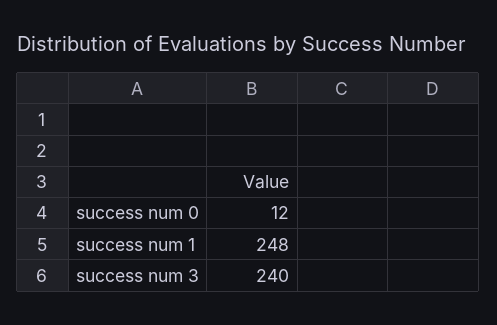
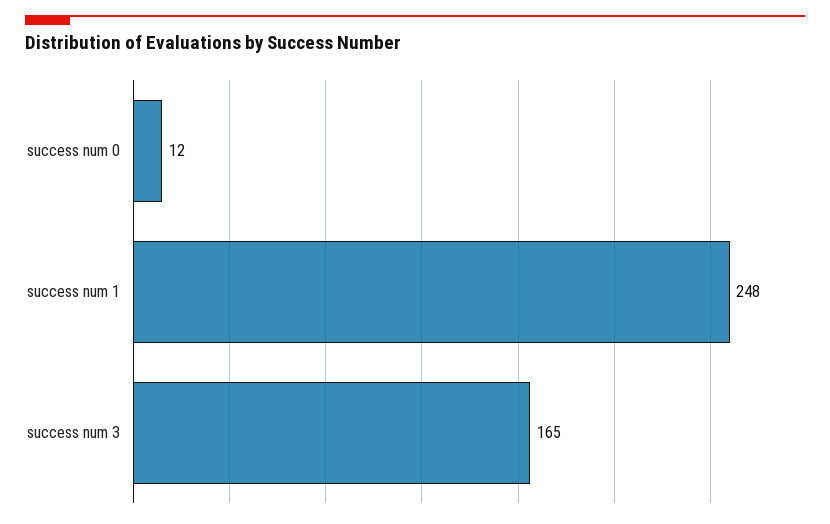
  {
    "success num 0": 12,
    "success num 1": 248,
-   "success num 3": 240
+   "success num 3": 165
  }

